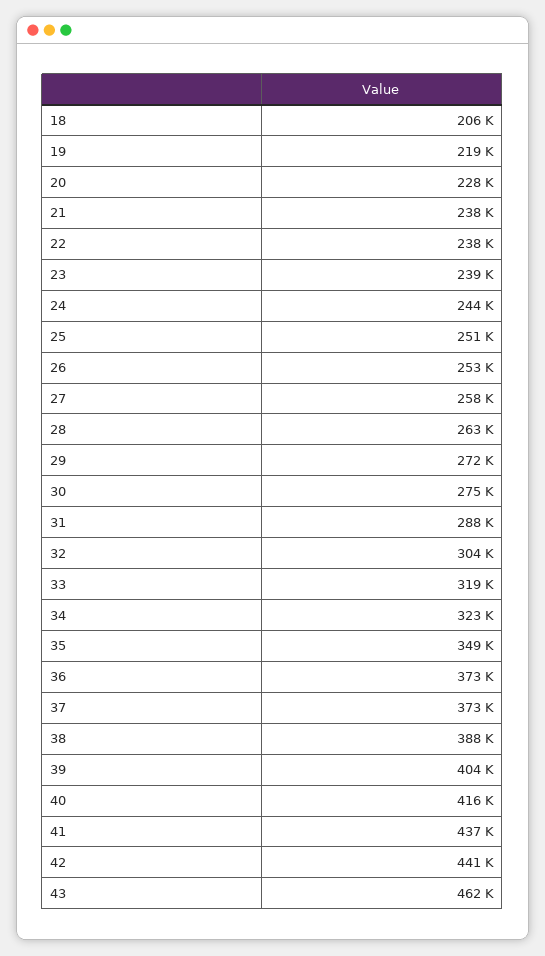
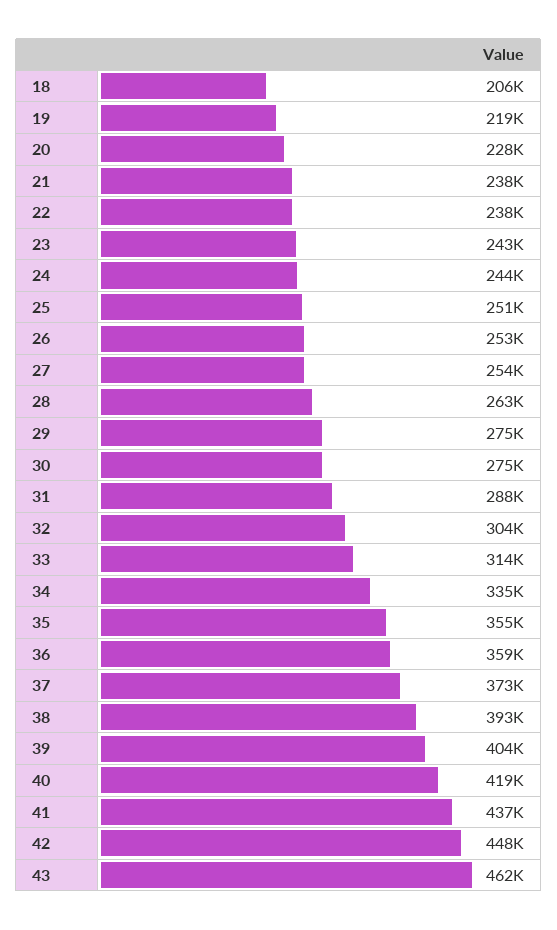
  {
    "18": 206000,
    "19": 219000,
    "20": 228000,
    "21": 238000,
    "22": 238000,
-   "23": 239000,
+   "23": 243000,
    "24": 244000,
    "25": 251000,
    "26": 253000,
-   "27": 258000,
+   "27": 254000,
    "28": 263000,
-   "29": 272000,
+   "29": 275000,
    "30": 275000,
    "31": 288000,
    "32": 304000,
-   "33": 319000,
+   "33": 314000,
-   "34": 323000,
+   "34": 335000,
-   "35": 349000,
+   "35": 355000,
-   "36": 373000,
+   "36": 359000,
    "37": 373000,
-   "38": 388000,
+   "38": 393000,
    "39": 404000,
-   "40": 416000,
+   "40": 419000,
    "41": 437000,
-   "42": 441000,
+   "42": 448000,
    "43": 462000
  }

